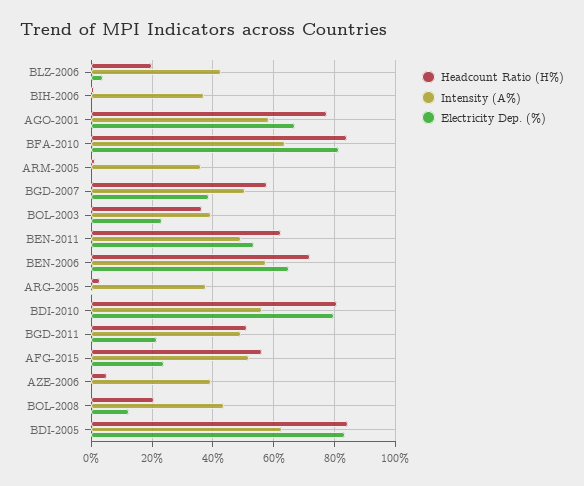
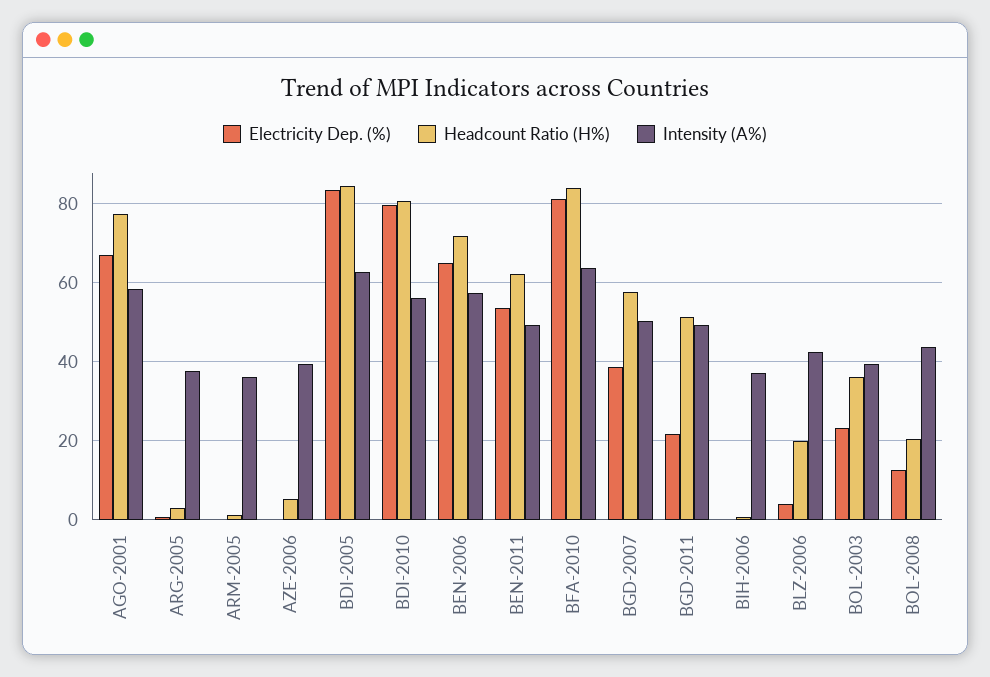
  {
    "Headcount Ratio (H%)": {
      "BLZ-2006": 20,
      "BIH-2006": 0,
      "AGO-2001": 78,
      "BFA-2010": 84,
      "ARM-2005": 2,
      "BGD-2007": 58,
      "BOL-2003": 36,
      "BEN-2011": 62,
      "BEN-2006": 72,
      "ARG-2005": 4,
      "BDI-2010": 80,
      "BGD-2011": 52,
-     "AFG-2015": 56,
      "AZE-2006": 6,
      "BOL-2008": 20,
      "BDI-2005": 84
    },
    "Intensity (A%)": {
      "BLZ-2006": 42,
      "BIH-2006": 38,
      "AGO-2001": 58,
      "BFA-2010": 64,
      "ARM-2005": 36,
      "BGD-2007": 50,
      "BOL-2003": 40,
      "BEN-2011": 50,
      "BEN-2006": 58,
      "ARG-2005": 38,
      "BDI-2010": 56,
      "BGD-2011": 50,
-     "AFG-2015": 52,
      "AZE-2006": 40,
      "BOL-2008": 44,
      "BDI-2005": 62
    },
    "Electricity Dep. (%)": {
      "BLZ-2006": 4,
      "BIH-2006": 0,
      "AGO-2001": 68,
      "BFA-2010": 82,
      "ARM-2005": 0,
      "BGD-2007": 38,
      "BOL-2003": 24,
      "BEN-2011": 54,
      "BEN-2006": 66,
      "ARG-2005": 0,
      "BDI-2010": 80,
      "BGD-2011": 22,
-     "AFG-2015": 24,
      "AZE-2006": 0,
      "BOL-2008": 12,
      "BDI-2005": 84
    }
  }

